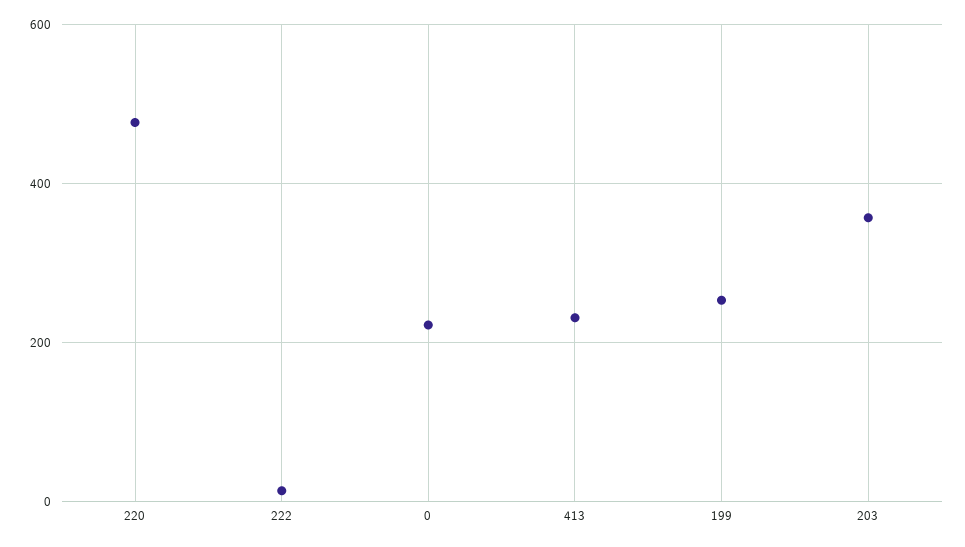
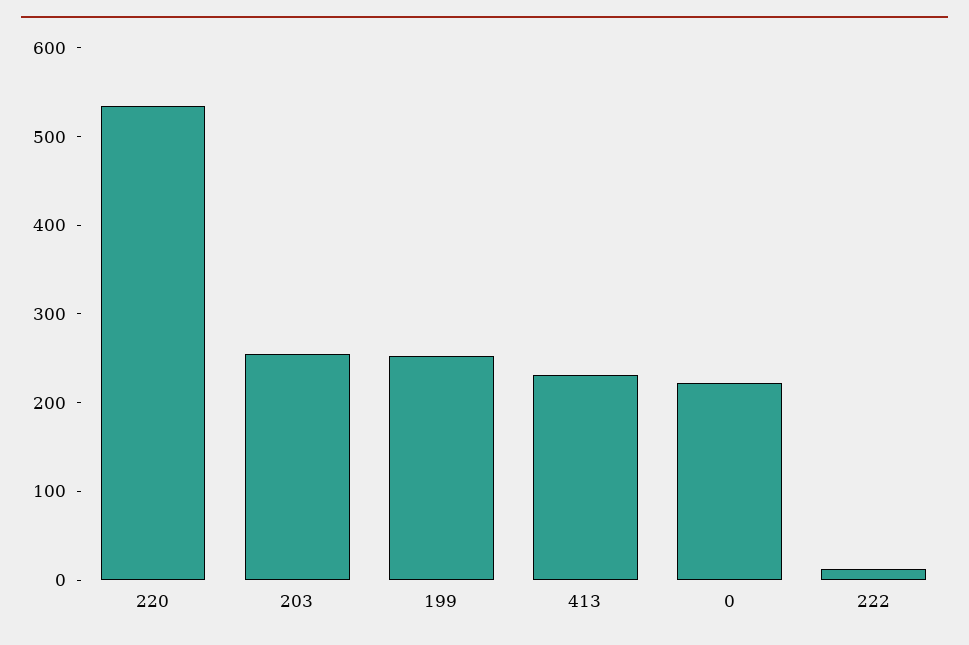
  {
-   "220": 480,
+   "220": 540,
    "222": 20,
    "0": 220,
    "413": 240,
    "199": 260,
-   "203": 360
+   "203": 260
  }

